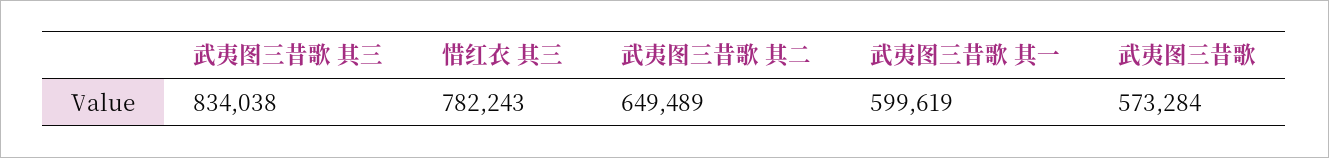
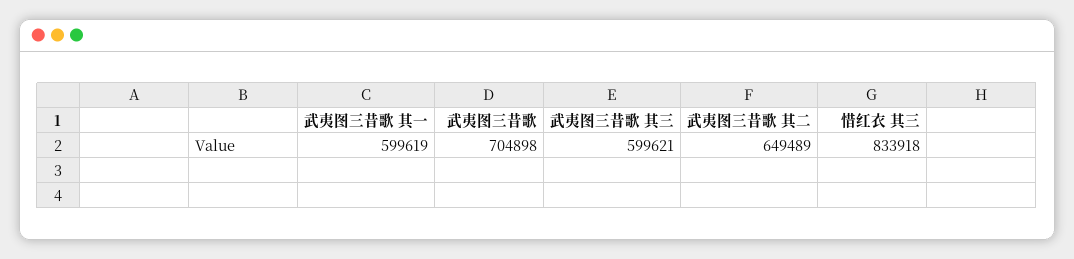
  {
-   "武夷图三昔歌 其三": 834038,
+   "武夷图三昔歌 其三": 599621,
-   "惜红衣 其三": 782243,
+   "惜红衣 其三": 833918,
    "武夷图三昔歌 其二": 649489,
    "武夷图三昔歌 其一": 599619,
-   "武夷图三昔歌": 573284
+   "武夷图三昔歌": 704898
  }

